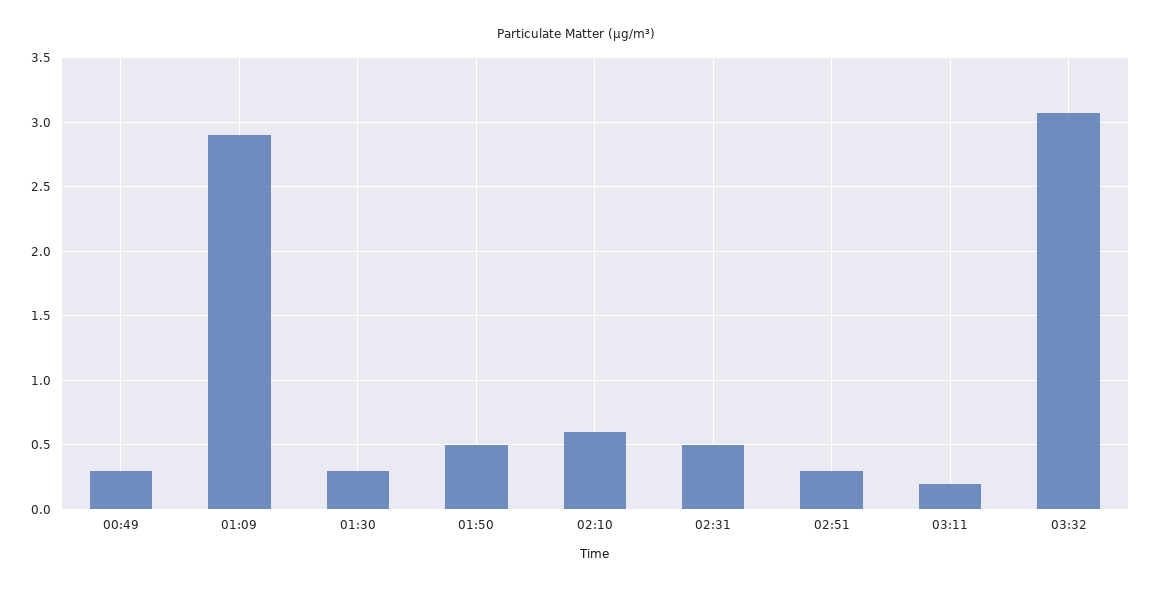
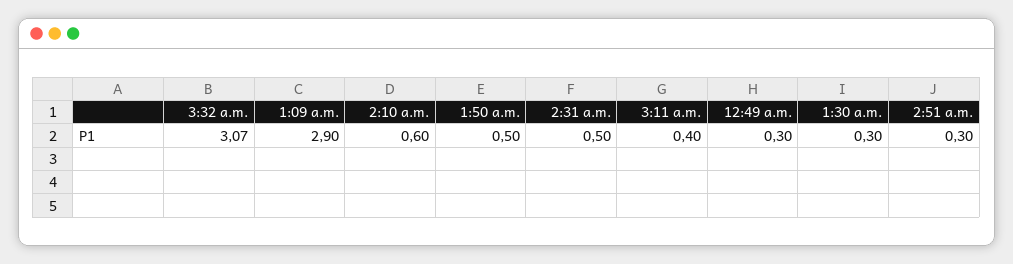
  {
    "00:49": 0.3,
    "01:09": 2.9,
    "01:30": 0.3,
    "01:50": 0.5,
    "02:10": 0.6,
    "02:31": 0.5,
    "02:51": 0.3,
-   "03:11": 0.2,
+   "03:11": 0.4,
    "03:32": 3.07
  }

